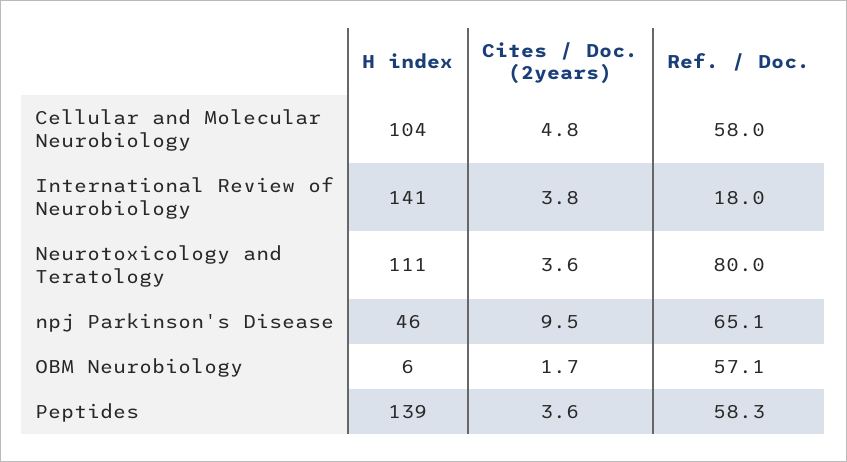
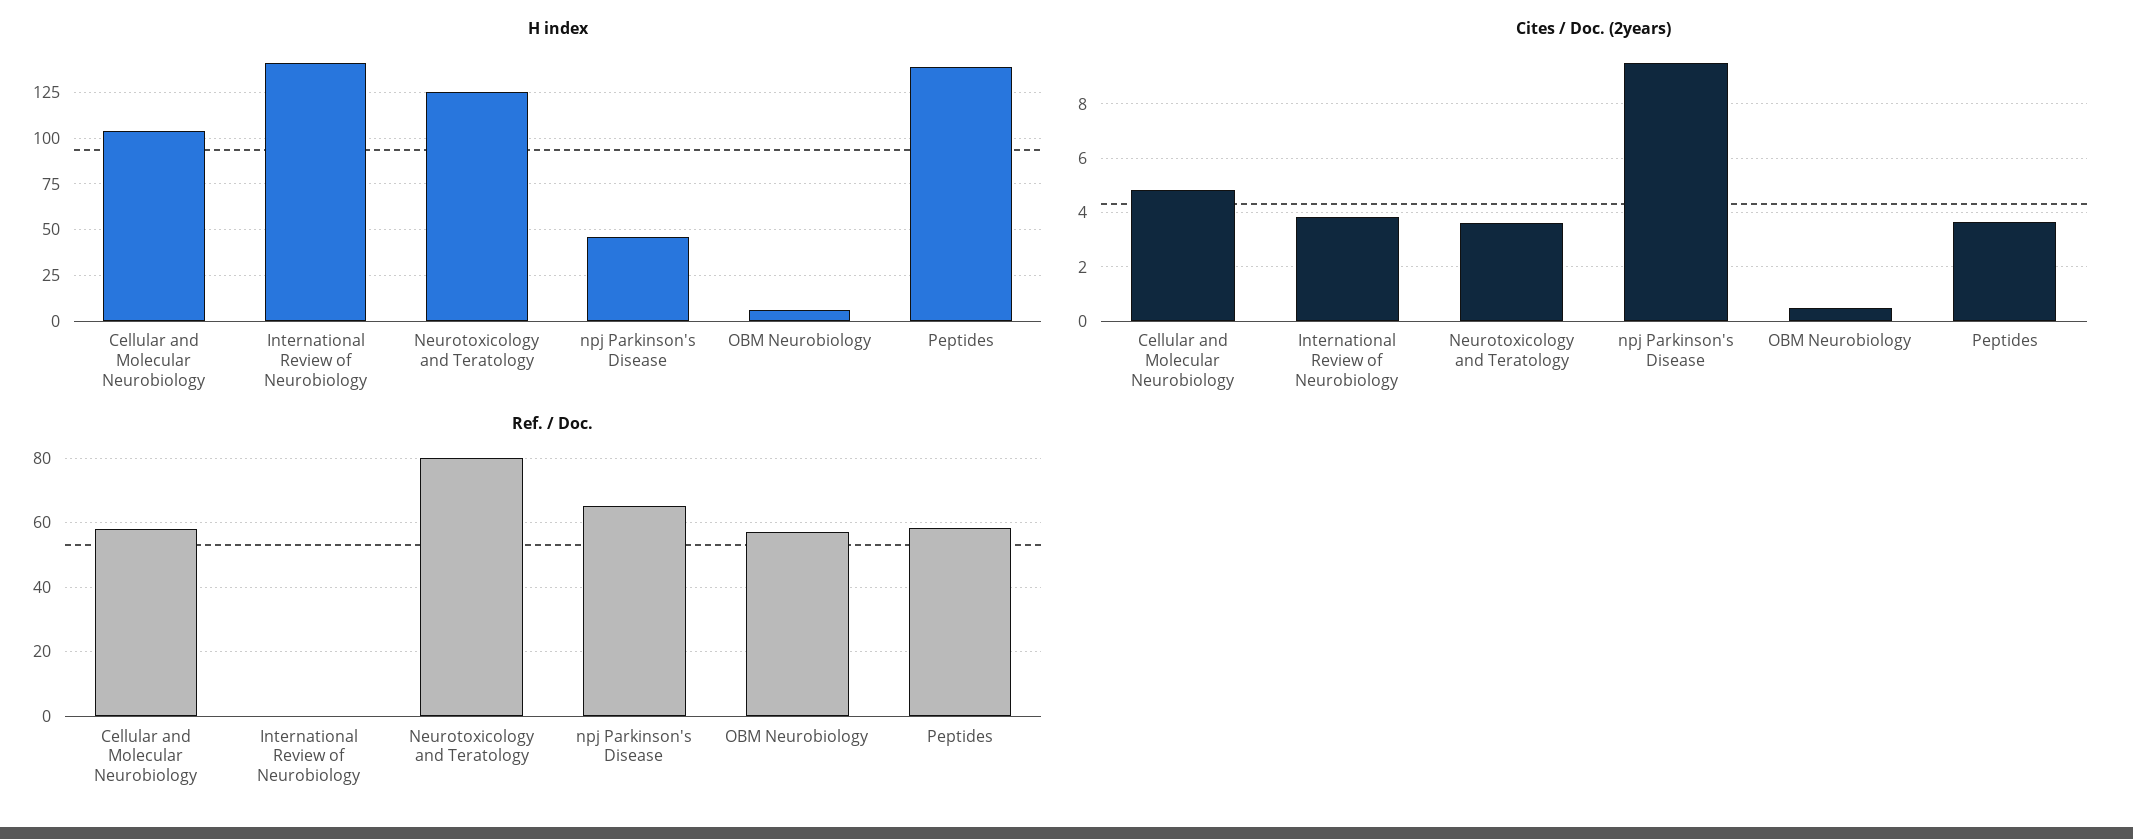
  {
    "H index": {
      "Cellular and Molecular Neurobiology": 104,
      "International Review of Neurobiology": 141,
-     "Neurotoxicology and Teratology": 111,
+     "Neurotoxicology and Teratology": 125,
      "npj Parkinson's Disease": 46,
      "OBM Neurobiology": 6,
      "Peptides": 139
    },
    "Cites / Doc. (2years)": {
      "Cellular and Molecular Neurobiology": 4.8,
      "International Review of Neurobiology": 3.8,
      "Neurotoxicology and Teratology": 3.6,
      "npj Parkinson's Disease": 9.5,
-     "OBM Neurobiology": 1.7,
+     "OBM Neurobiology": 0.5,
      "Peptides": 3.6
    },
    "Ref. / Doc.": {
      "Cellular and Molecular Neurobiology": 58,
-     "International Review of Neurobiology": 18,
+     "International Review of Neurobiology": 0,
      "Neurotoxicology and Teratology": 80,
      "npj Parkinson's Disease": 65.1,
      "OBM Neurobiology": 57.1,
      "Peptides": 58.3
    }
  }

